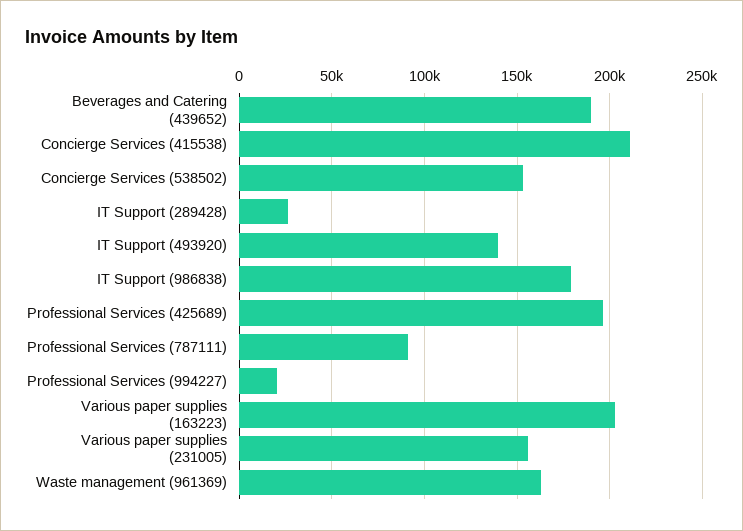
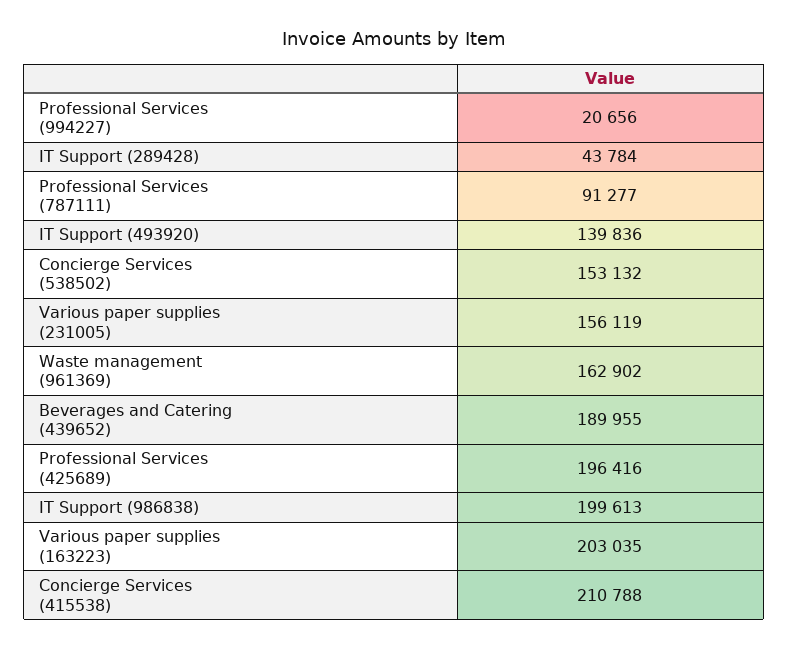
  {
    "Beverages and Catering (439652)": 189955,
    "Concierge Services (415538)": 210788,
    "Concierge Services (538502)": 153132,
-   "IT Support (289428)": 25000,
+   "IT Support (289428)": 43784,
    "IT Support (493920)": 139836,
-   "IT Support (986838)": 180000,
+   "IT Support (986838)": 199613,
    "Professional Services (425689)": 196416,
    "Professional Services (787111)": 91277,
    "Professional Services (994227)": 20656,
    "Various paper supplies (163223)": 203035,
    "Various paper supplies (231005)": 156119,
    "Waste management (961369)": 162902
  }

